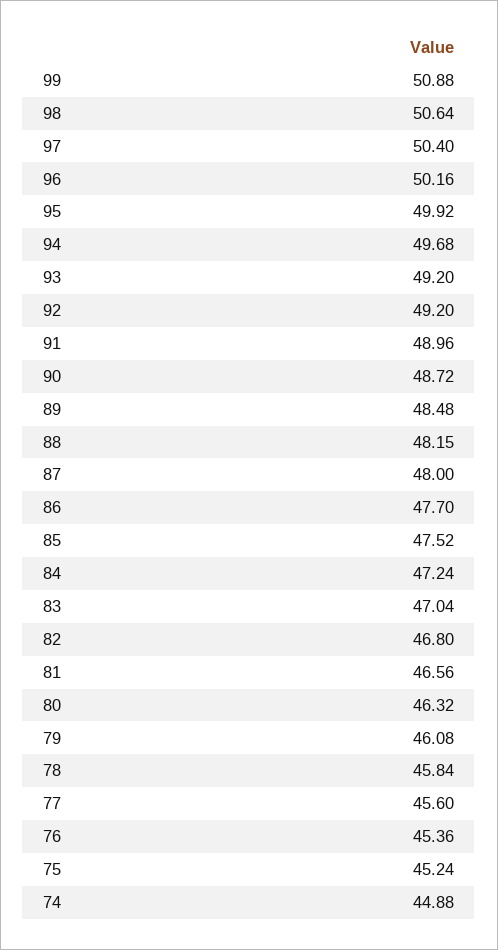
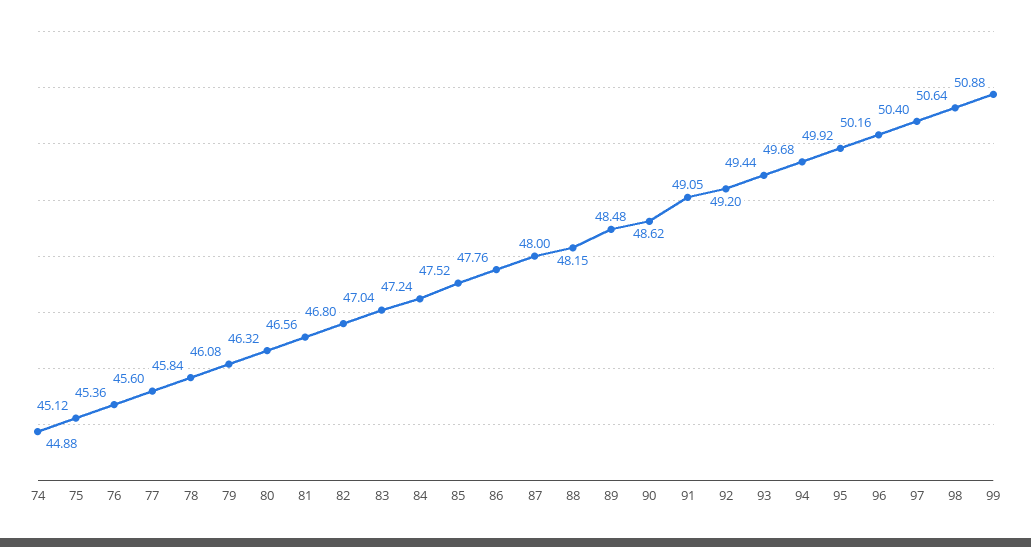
  {
    "99": 50.88,
    "98": 50.64,
    "97": 50.4,
    "96": 50.16,
    "95": 49.92,
    "94": 49.68,
-   "93": 49.2,
+   "93": 49.44,
    "92": 49.2,
-   "91": 48.96,
+   "91": 49.05,
-   "90": 48.72,
+   "90": 48.62,
    "89": 48.48,
    "88": 48.15,
    "87": 48,
-   "86": 47.7,
+   "86": 47.76,
    "85": 47.52,
    "84": 47.24,
    "83": 47.04,
    "82": 46.8,
    "81": 46.56,
    "80": 46.32,
    "79": 46.08,
    "78": 45.84,
    "77": 45.6,
    "76": 45.36,
-   "75": 45.24,
+   "75": 45.12,
    "74": 44.88
  }

